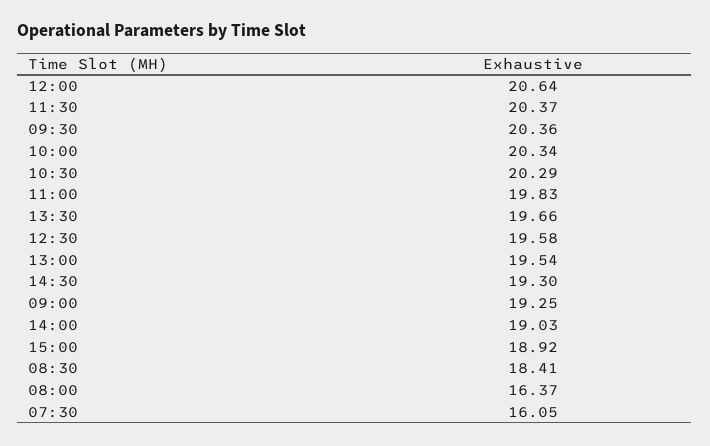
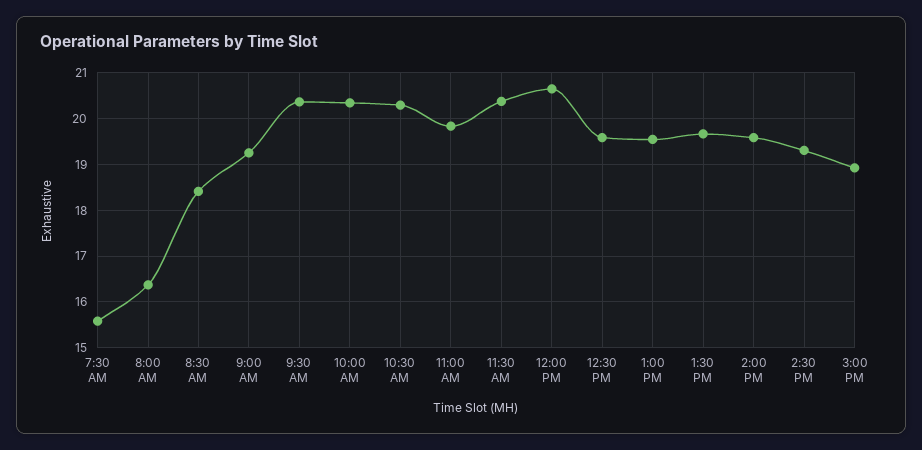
  {
    "12:00": 20.64,
    "11:30": 20.37,
    "09:30": 20.36,
    "10:00": 20.34,
    "10:30": 20.29,
    "11:00": 19.83,
    "13:30": 19.66,
    "12:30": 19.58,
    "13:00": 19.54,
    "14:30": 19.3,
    "09:00": 19.25,
-   "14:00": 19.03,
+   "14:00": 19.6,
    "15:00": 18.92,
    "08:30": 18.41,
    "08:00": 16.37,
-   "07:30": 16.05
+   "07:30": 15.6
  }

